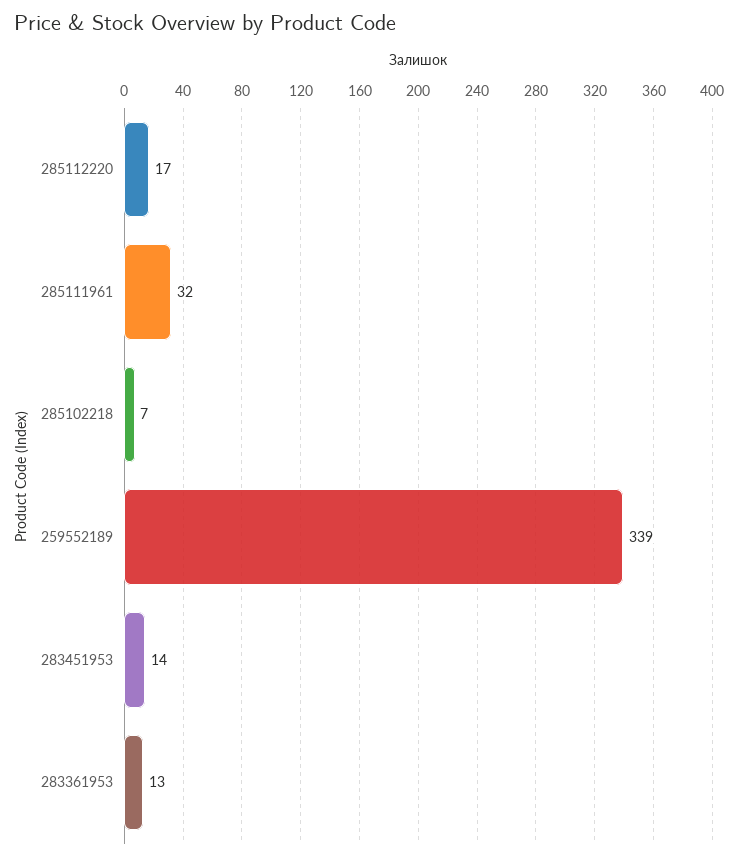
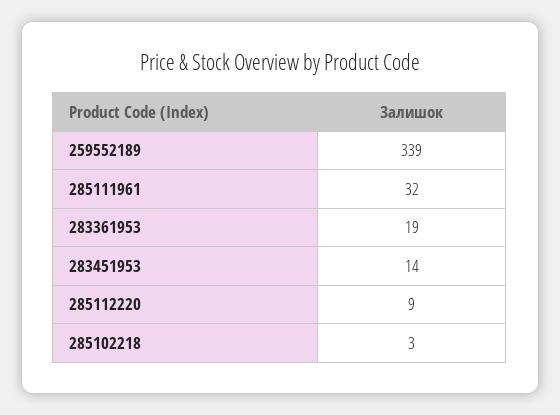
  {
-   "285112220": 17,
+   "285112220": 9,
    "285111961": 32,
-   "285102218": 7,
+   "285102218": 3,
    "259552189": 339,
    "283451953": 14,
-   "283361953": 13
+   "283361953": 19
  }

